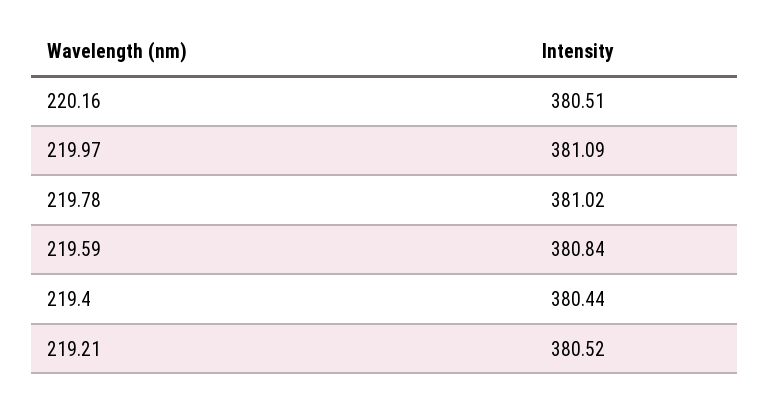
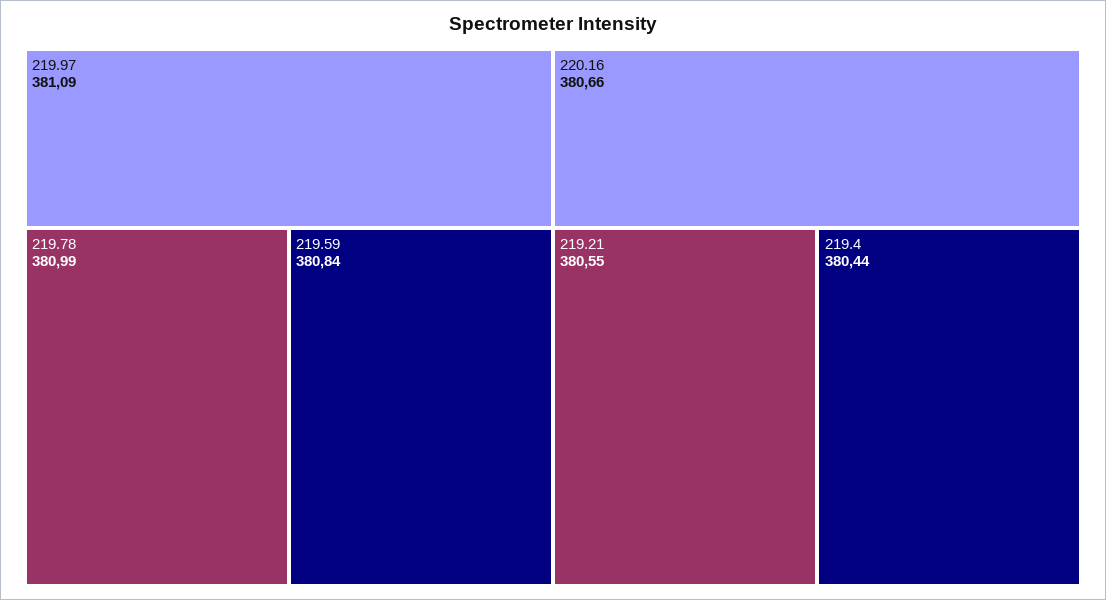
  {
-   "220.16": 380.51,
+   "220.16": 380.66,
    "219.97": 381.09,
-   "219.78": 381.02,
+   "219.78": 380.99,
    "219.59": 380.84,
    "219.4": 380.44,
-   "219.21": 380.52
+   "219.21": 380.55
  }

